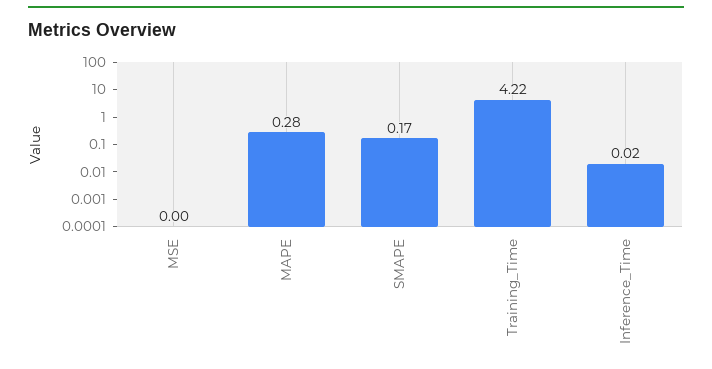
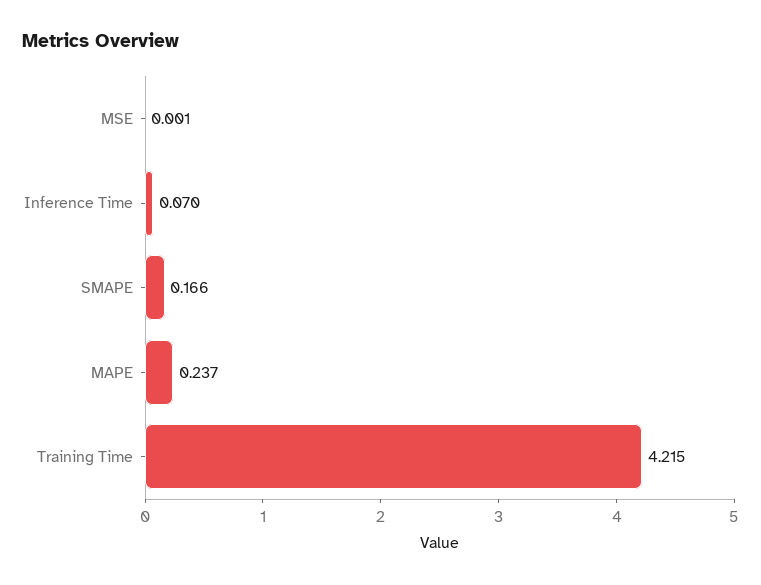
  {
    "MSE": 0.001,
-   "MAPE": 0.28,
+   "MAPE": 0.237,
    "SMAPE": 0.166,
    "Training_Time": 4.215,
-   "Inference_Time": 0.02
+   "Inference_Time": 0.07
  }

